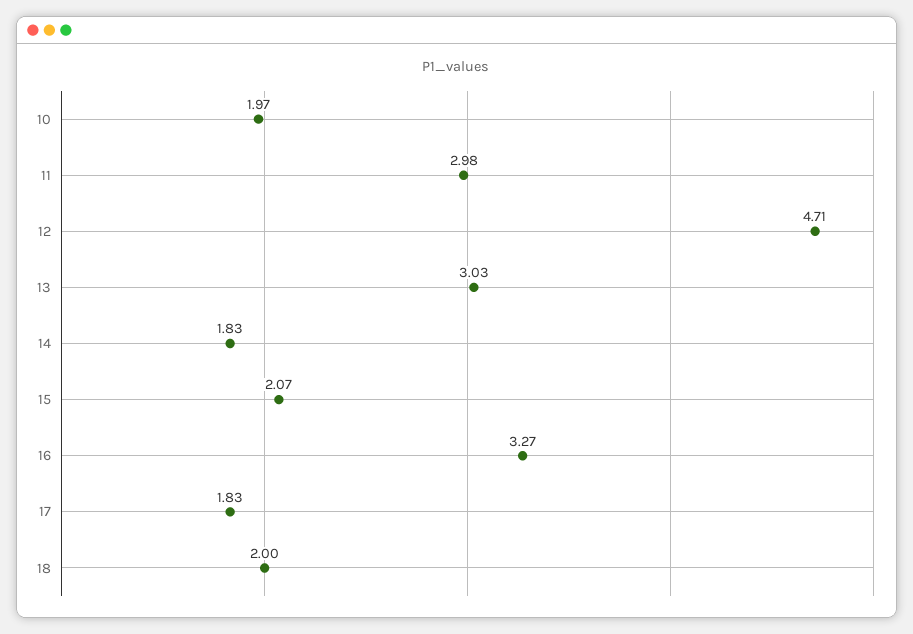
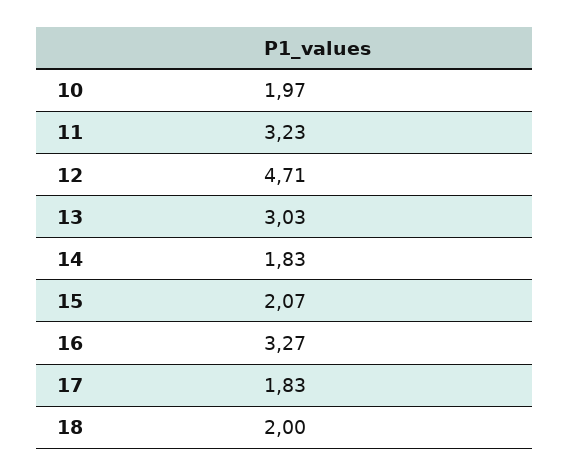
  {
    "10": 1.97,
-   "11": 2.98,
+   "11": 3.23,
    "12": 4.71,
    "13": 3.03,
    "14": 1.83,
    "15": 2.07,
    "16": 3.27,
    "17": 1.83,
    "18": 2
  }

